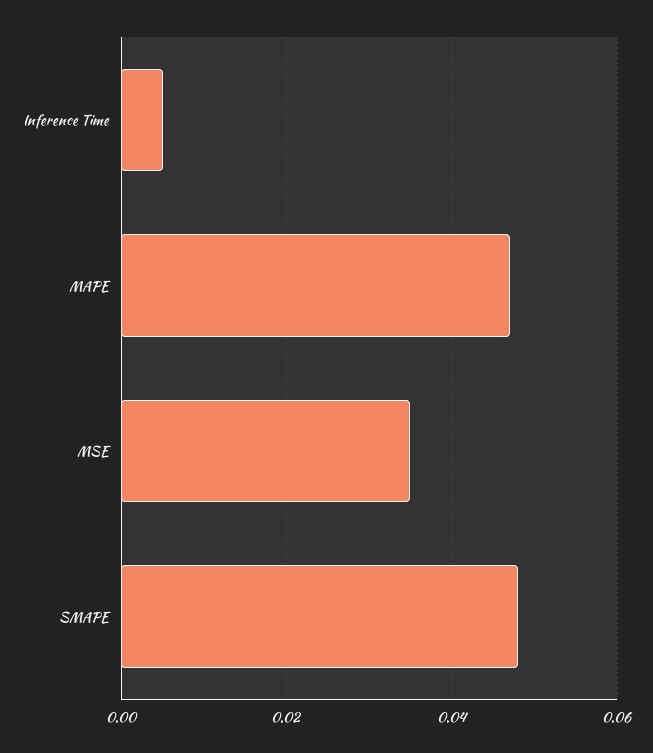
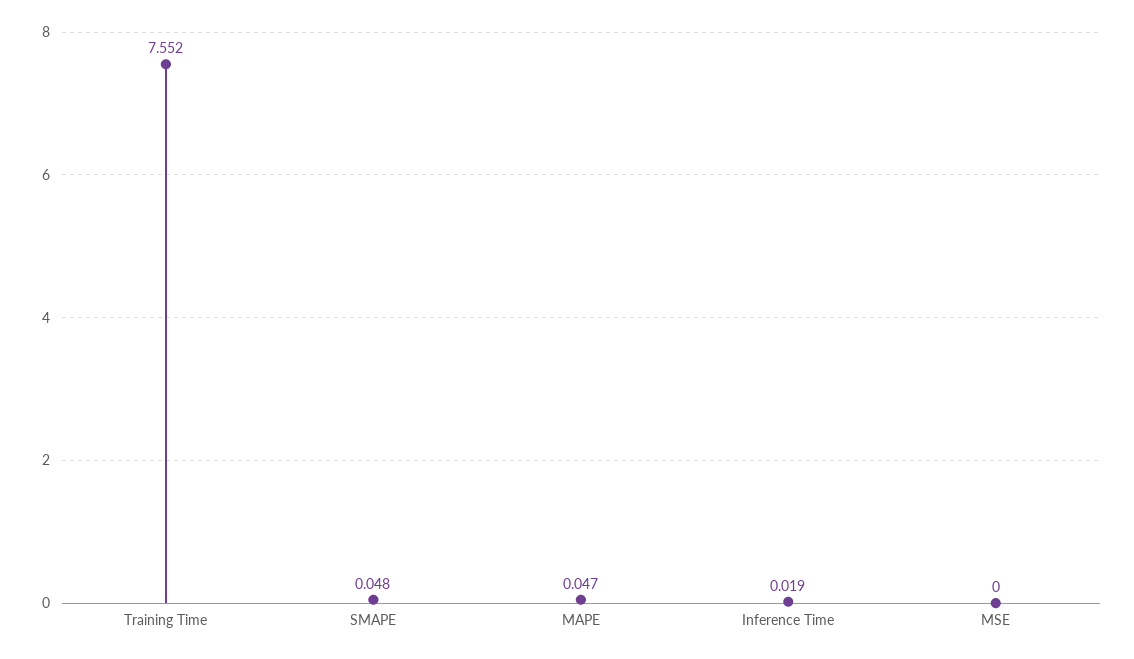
  {
-   "Inference Time": 0.005,
+   "Inference Time": 0.019,
    "MAPE": 0.047,
-   "MSE": 0.035,
+   "MSE": 0,
-   "SMAPE": 0.048
+   "SMAPE": 0.048,
+   "Training Time": 7.552
  }

